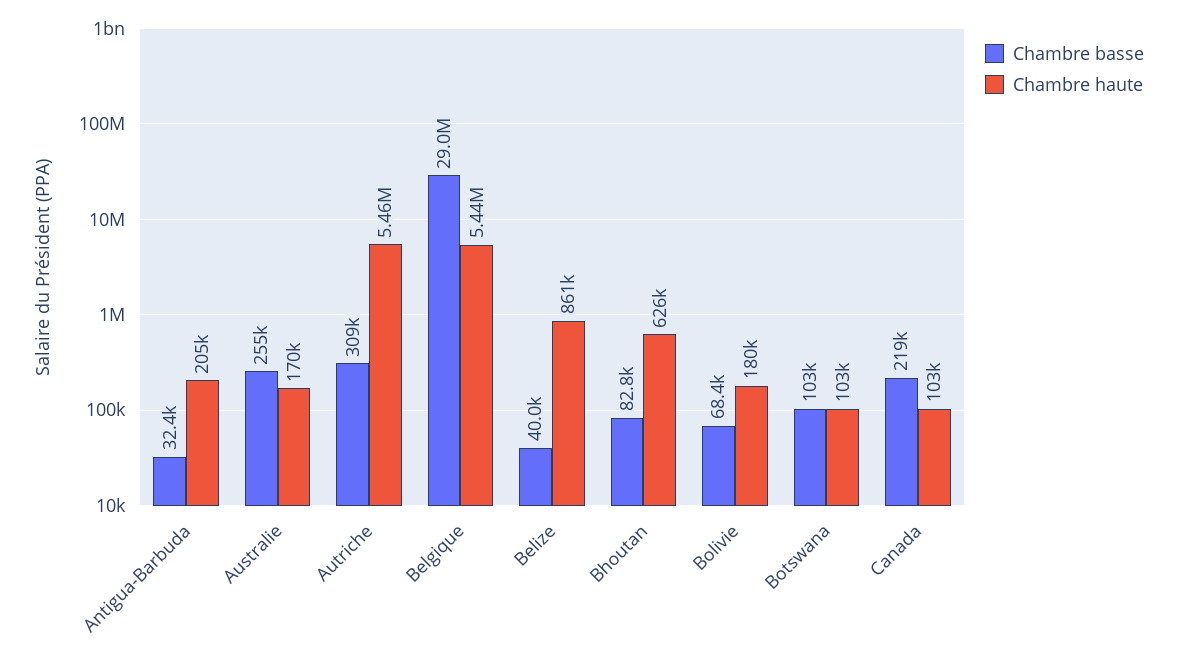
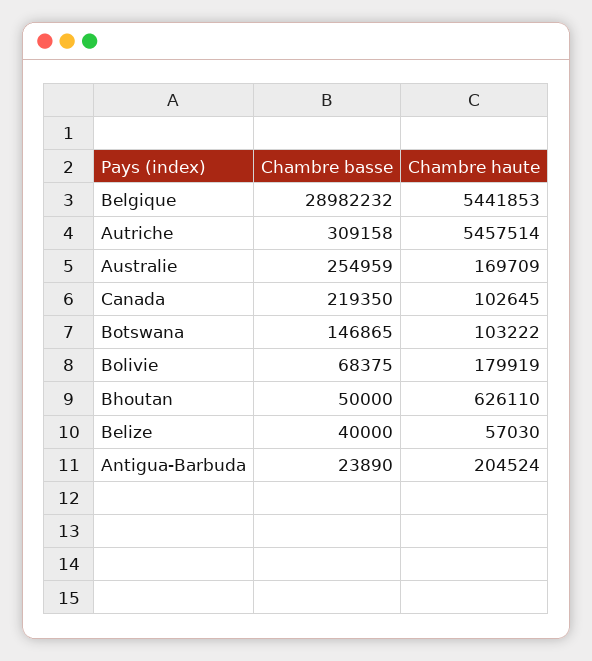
  {
    "Chambre basse": {
-     "Antigua-Barbuda": 32400,
+     "Antigua-Barbuda": 23890,
      "Australie": 254959,
      "Autriche": 309158,
      "Belgique": 28982232,
      "Belize": 40000,
-     "Bhoutan": 82800,
+     "Bhoutan": 50000,
      "Bolivie": 68375,
-     "Botswana": 103000,
+     "Botswana": 146865,
      "Canada": 219350
    },
    "Chambre haute": {
      "Antigua-Barbuda": 204524,
      "Australie": 169709,
      "Autriche": 5457514,
      "Belgique": 5441853,
-     "Belize": 861000,
+     "Belize": 57030,
      "Bhoutan": 626110,
      "Bolivie": 179919,
      "Botswana": 103222,
      "Canada": 102645
    }
  }

